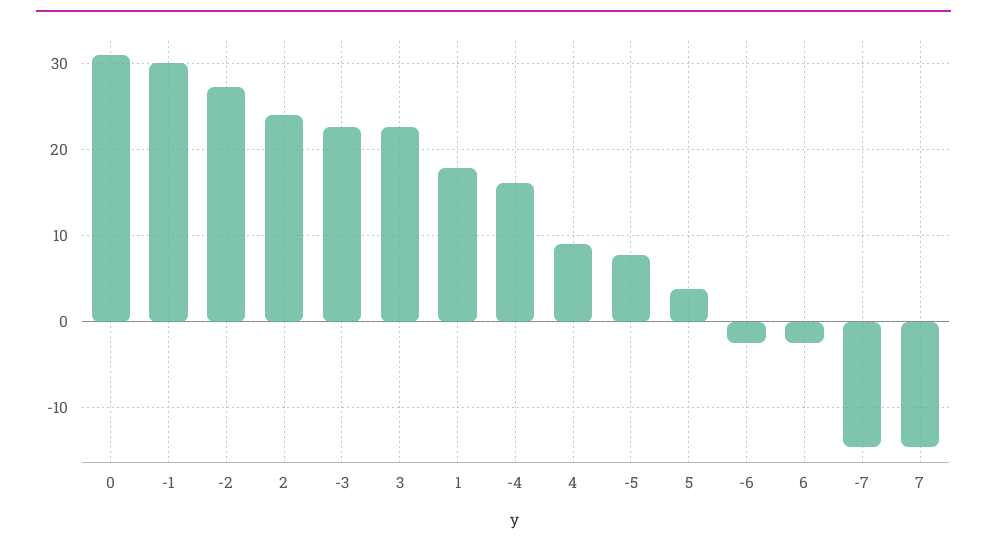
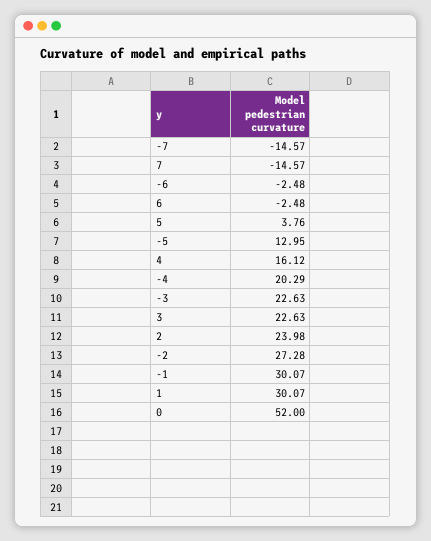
  {
-   "0": 31,
+   "0": 52,
    "-1": 30.07,
    "-2": 27.28,
    "2": 23.98,
    "-3": 22.63,
    "3": 22.63,
-   "1": 18,
+   "1": 30.07,
-   "-4": 16,
+   "-4": 20.29,
-   "4": 9,
+   "4": 16.12,
-   "-5": 8,
+   "-5": 12.95,
    "5": 3.76,
    "-6": -2.48,
    "6": -2.48,
    "-7": -14.57,
    "7": -14.57
  }

